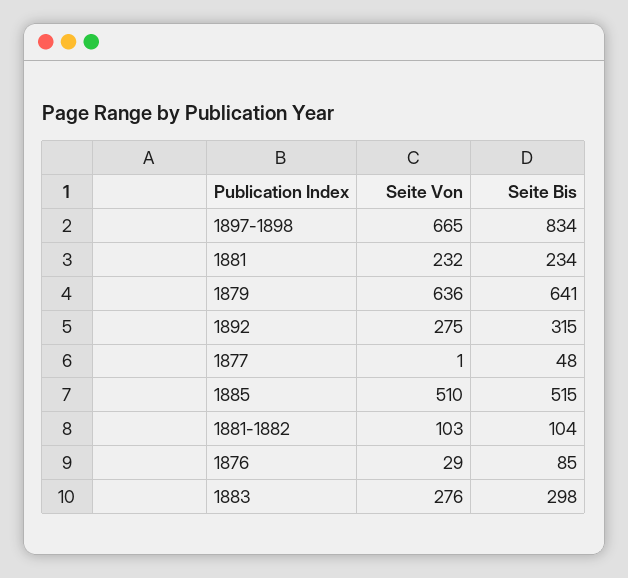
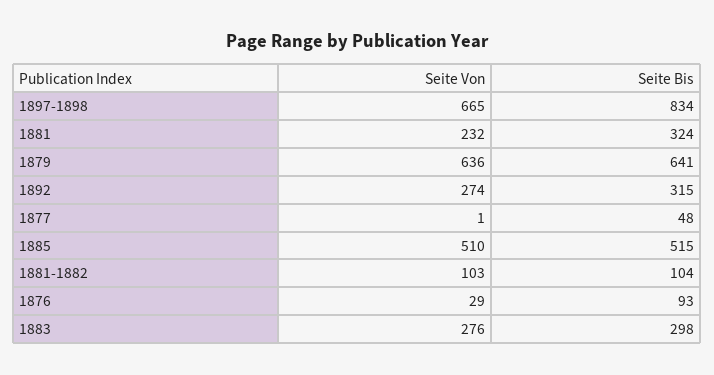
  {
    "Seite Von": {
      "1897-1898": 665,
      "1881": 232,
      "1879": 636,
-     "1892": 275,
+     "1892": 274,
      "1877": 1,
      "1885": 510,
      "1881-1882": 103,
      "1876": 29,
      "1883": 276
    },
    "Seite Bis": {
      "1897-1898": 834,
-     "1881": 234,
+     "1881": 324,
      "1879": 641,
      "1892": 315,
      "1877": 48,
      "1885": 515,
      "1881-1882": 104,
-     "1876": 85,
+     "1876": 93,
      "1883": 298
    }
  }

